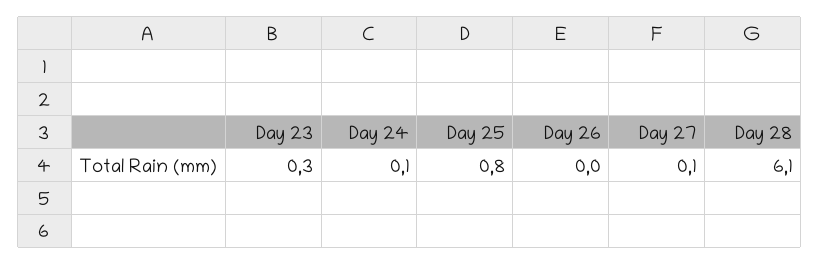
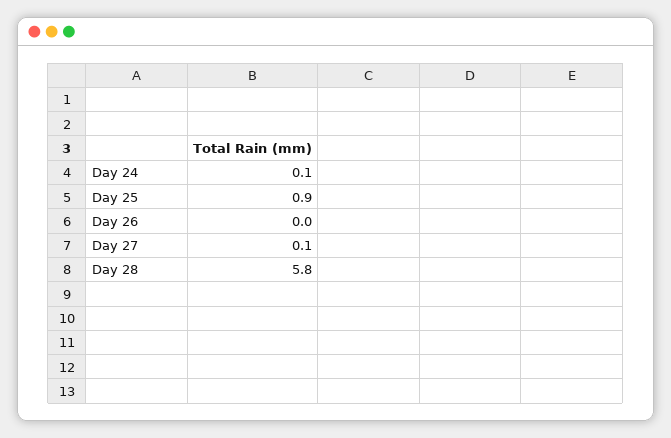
  {
-   "Day 23": 0.3,
    "Day 24": 0.1,
-   "Day 25": 0.8,
+   "Day 25": 0.9,
    "Day 26": 0,
    "Day 27": 0.1,
-   "Day 28": 6.1
+   "Day 28": 5.8
  }

